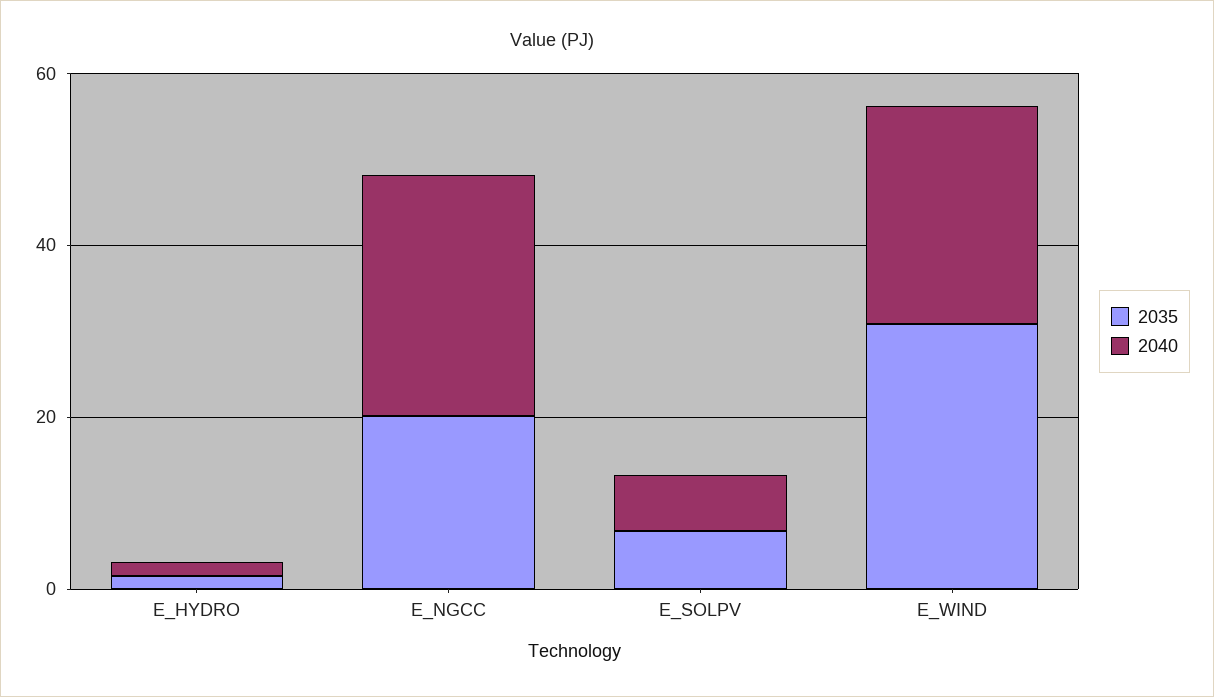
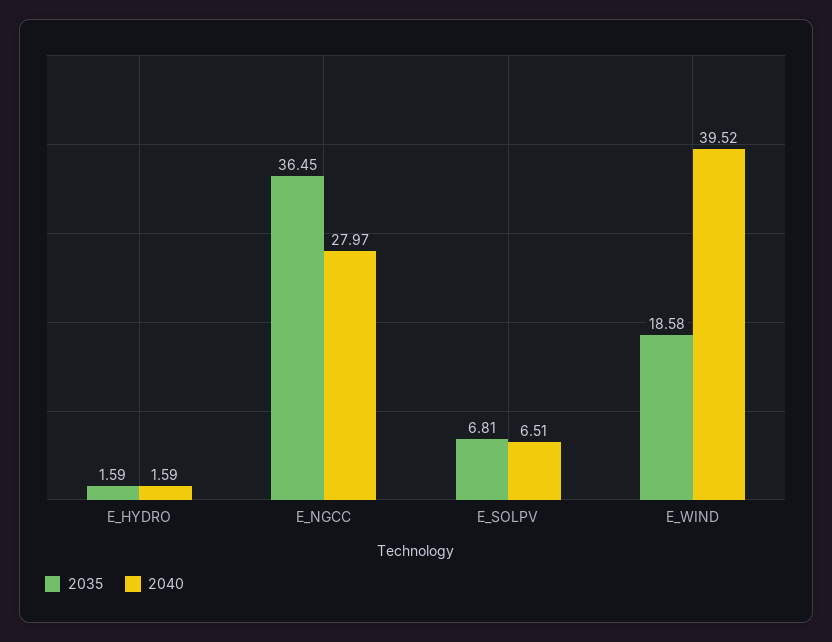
  {
    "2035": {
      "E_HYDRO": 1.59,
-     "E_NGCC": 20,
+     "E_NGCC": 36.45,
      "E_SOLPV": 6.81,
-     "E_WIND": 30
+     "E_WIND": 18.58
    },
    "2040": {
      "E_HYDRO": 1.59,
      "E_NGCC": 27.97,
      "E_SOLPV": 6.51,
-     "E_WIND": 25
+     "E_WIND": 39.52
    }
  }

